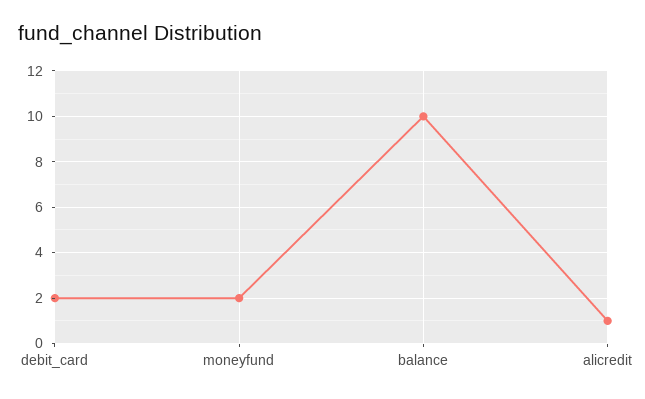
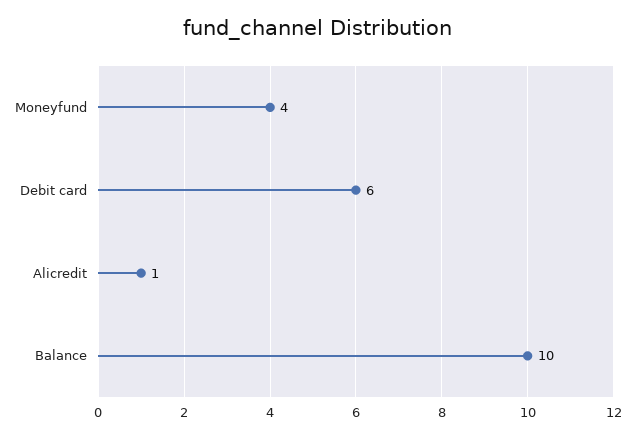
  {
-   "debit_card": 2,
+   "debit_card": 6,
-   "moneyfund": 2,
+   "moneyfund": 4,
    "balance": 10,
    "alicredit": 1
  }

